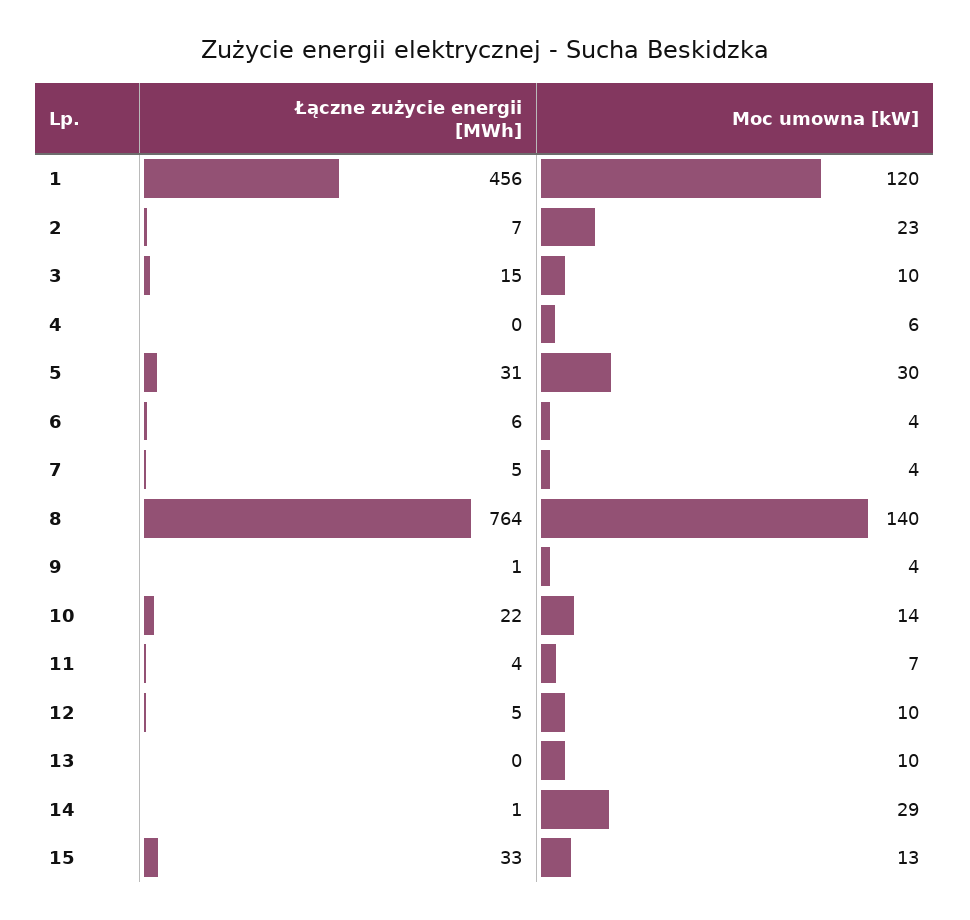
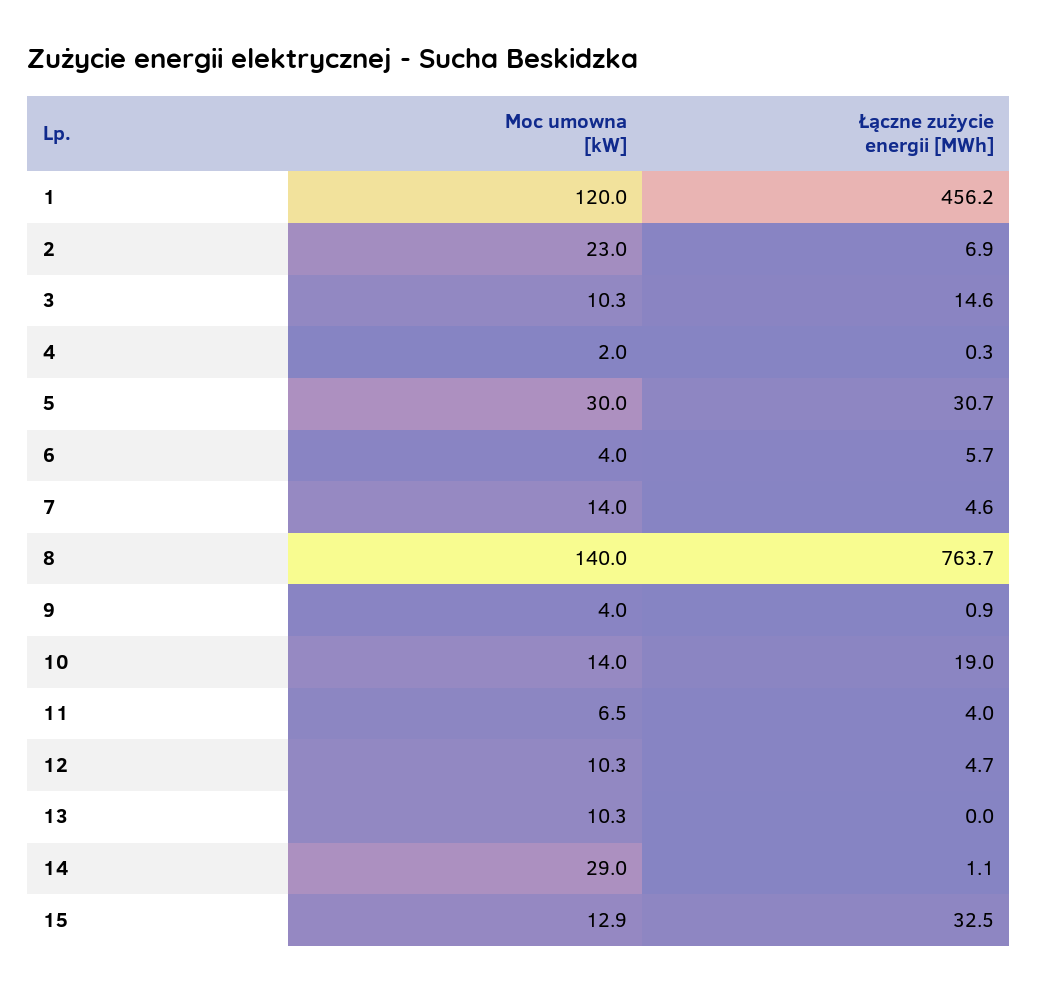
  {
    "Łączne zużycie energii [MWh]": {
      "1": 456.2,
      "2": 6.9,
      "3": 14.6,
      "4": 0.3,
      "5": 30.7,
      "6": 5.7,
      "7": 4.6,
      "8": 763.7,
      "9": 0.9,
-     "10": 22,
+     "10": 19,
      "11": 4,
      "12": 4.7,
      "13": 0,
      "14": 1.1,
      "15": 32.5
    },
    "Moc umowna [kW]": {
      "1": 120,
      "2": 23,
      "3": 10.3,
-     "4": 6,
+     "4": 2,
      "5": 30,
      "6": 4,
-     "7": 4,
+     "7": 14,
      "8": 140,
      "9": 4,
      "10": 14,
      "11": 6.5,
      "12": 10.3,
      "13": 10.3,
      "14": 29,
      "15": 12.9
    }
  }

